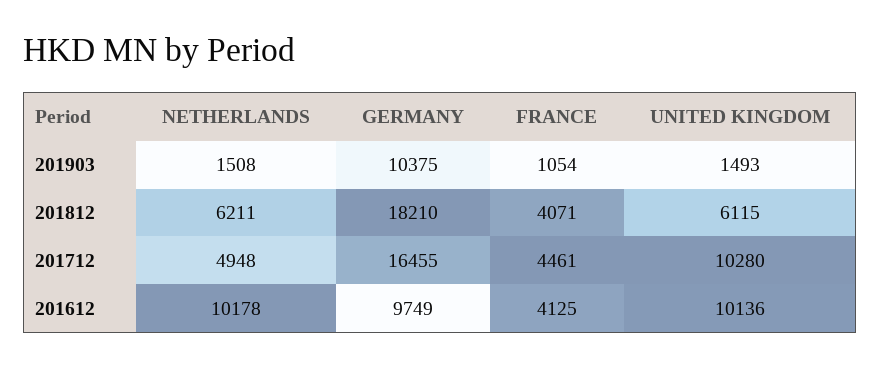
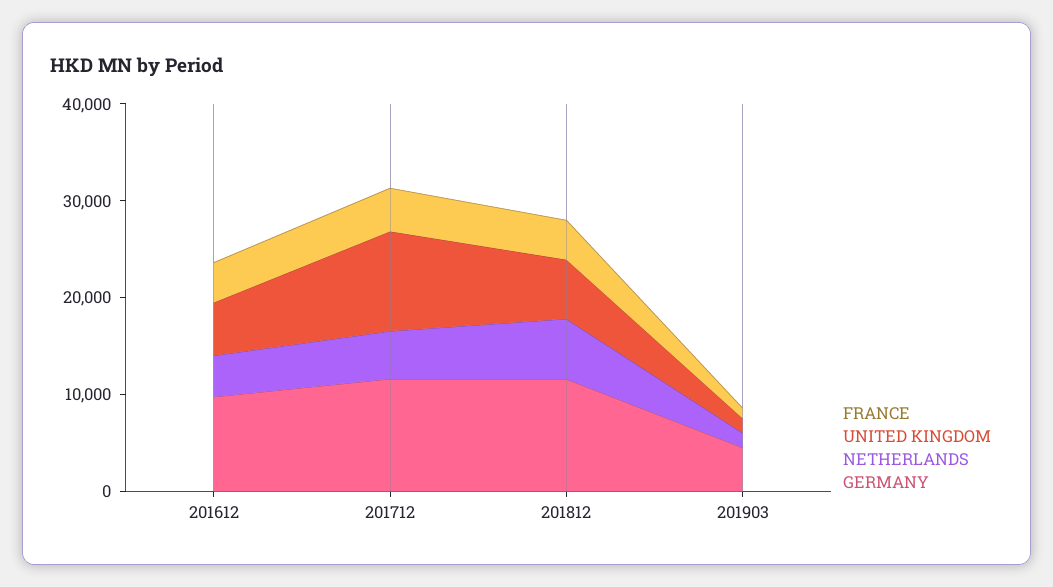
  {
    "NETHERLANDS": {
      "201903": 1508,
      "201812": 6211,
      "201712": 4948,
-     "201612": 10178
+     "201612": 4000
    },
    "GERMANY": {
-     "201903": 10375,
+     "201903": 4000,
-     "201812": 18210,
+     "201812": 12000,
-     "201712": 16455,
+     "201712": 12000,
      "201612": 9749
    },
    "FRANCE": {
      "201903": 1054,
      "201812": 4071,
      "201712": 4461,
      "201612": 4125
    },
    "UNITED KINGDOM": {
      "201903": 1493,
      "201812": 6115,
      "201712": 10280,
-     "201612": 10136
+     "201612": 6000
    }
  }

